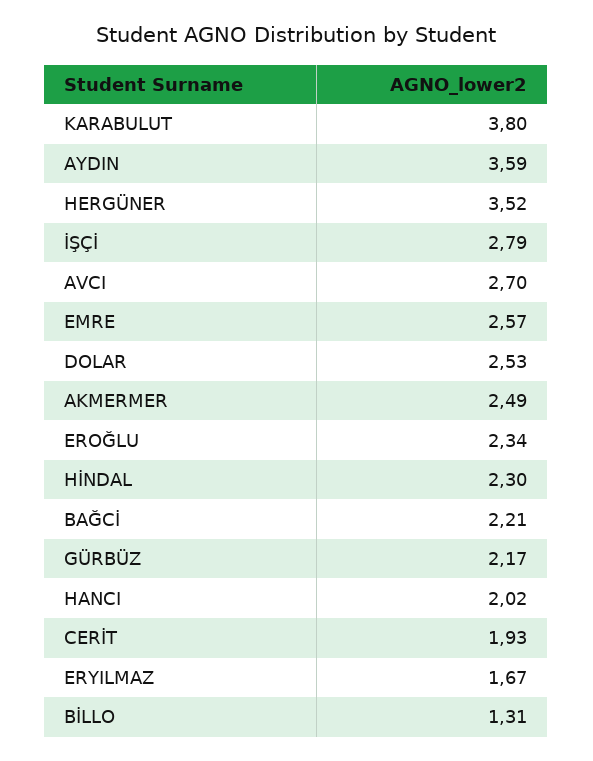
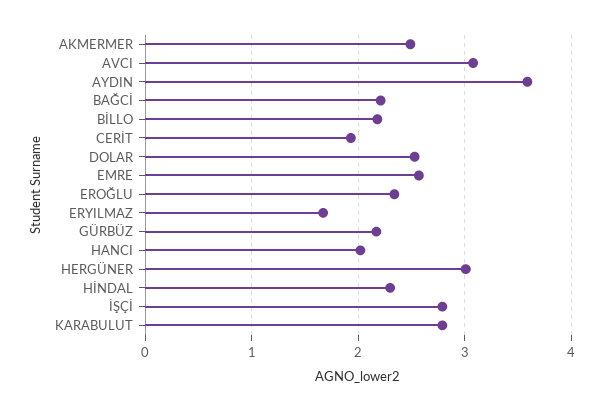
  {
-   "KARABULUT": 3.8,
+   "KARABULUT": 2.8,
    "AYDIN": 3.59,
-   "HERGÜNER": 3.52,
+   "HERGÜNER": 3,
    "İŞÇİ": 2.79,
-   "AVCI": 2.7,
+   "AVCI": 3.1,
    "EMRE": 2.57,
    "DOLAR": 2.53,
    "AKMERMER": 2.49,
    "EROĞLU": 2.34,
    "HİNDAL": 2.3,
    "BAĞCİ": 2.21,
    "GÜRBÜZ": 2.17,
    "HANCI": 2.02,
    "CERİT": 1.93,
    "ERYILMAZ": 1.67,
-   "BİLLO": 1.31
+   "BİLLO": 2.2
  }

